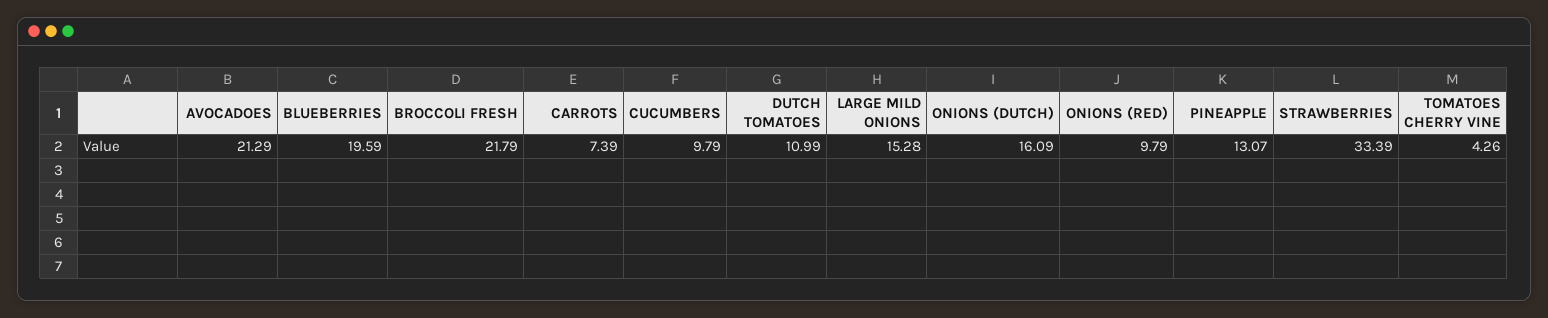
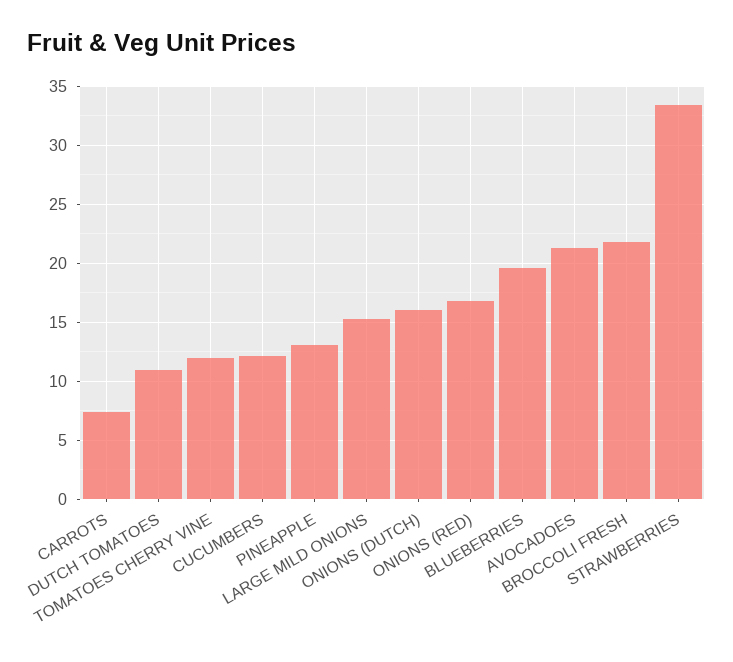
  {
    "AVOCADOES": 21.29,
    "BLUEBERRIES": 19.59,
    "BROCCOLI FRESH": 21.79,
    "CARROTS": 7.39,
-   "CUCUMBERS": 9.79,
+   "CUCUMBERS": 12,
    "DUTCH TOMATOES": 10.99,
    "LARGE MILD ONIONS": 15.28,
    "ONIONS (DUTCH)": 16.09,
-   "ONIONS (RED)": 9.79,
+   "ONIONS (RED)": 17,
    "PINEAPPLE": 13.07,
    "STRAWBERRIES": 33.39,
-   "TOMATOES CHERRY VINE": 4.26
+   "TOMATOES CHERRY VINE": 12
  }

